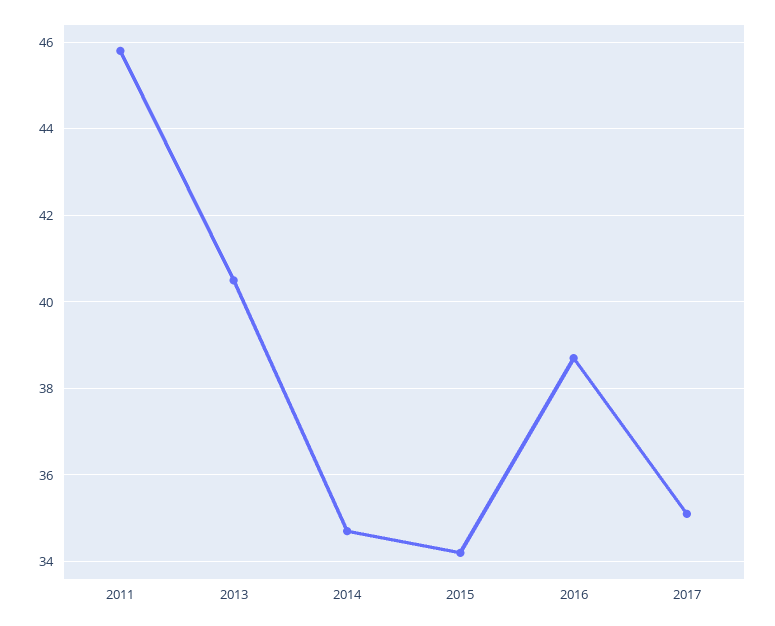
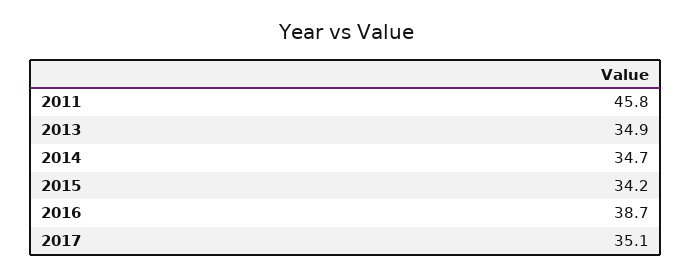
  {
    "2011": 45.8,
-   "2013": 40.5,
+   "2013": 34.9,
    "2014": 34.7,
    "2015": 34.2,
    "2016": 38.7,
    "2017": 35.1
  }

